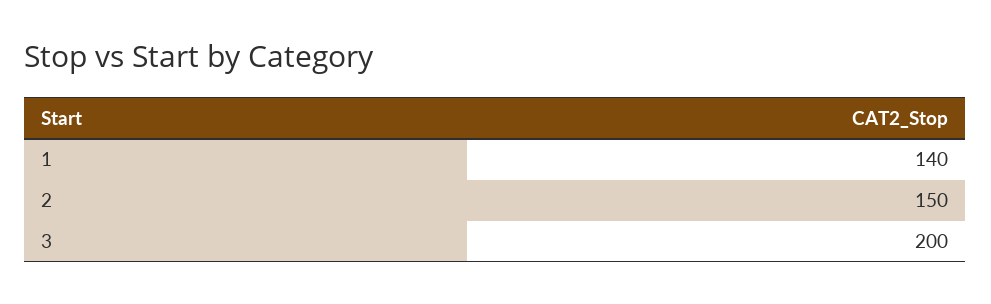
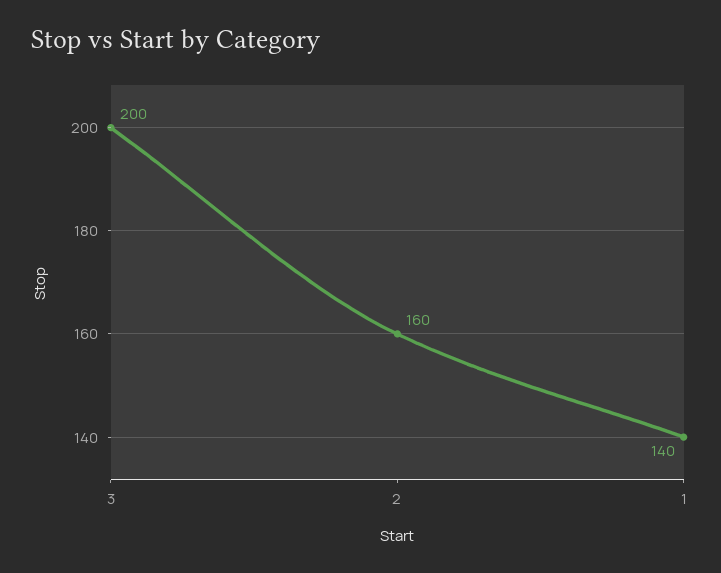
  {
    "1": 140,
-   "2": 150,
+   "2": 160,
    "3": 200
  }

